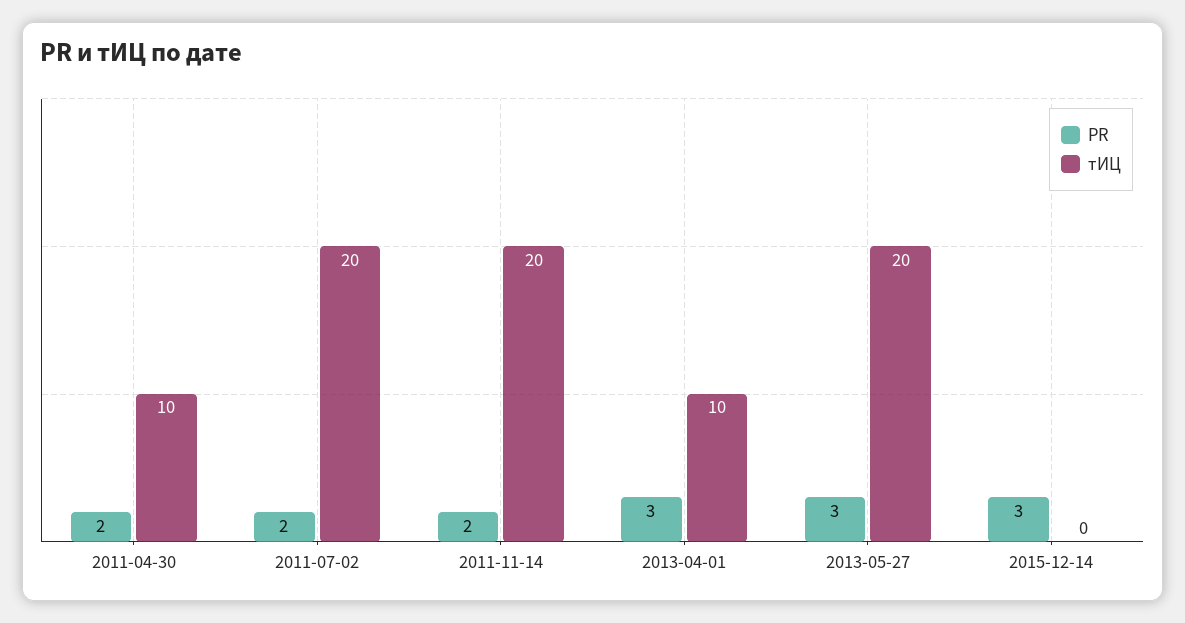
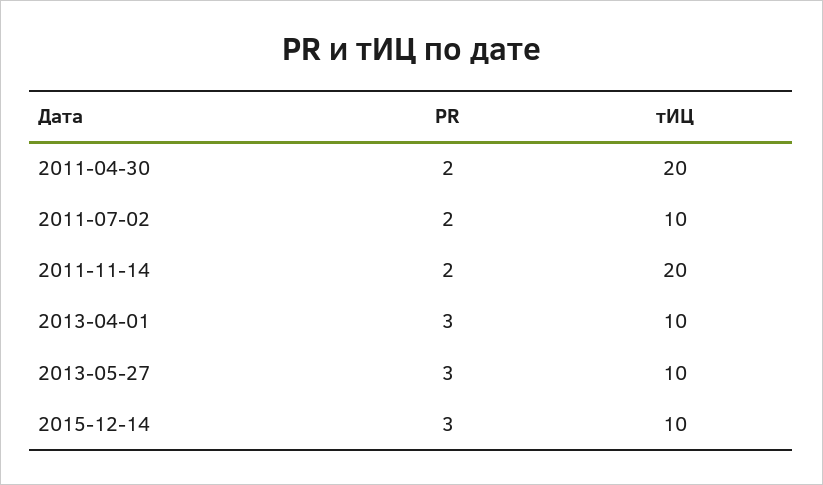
  {
    "PR": {
      "2011-04-30": 2,
      "2011-07-02": 2,
      "2011-11-14": 2,
      "2013-04-01": 3,
      "2013-05-27": 3,
      "2015-12-14": 3
    },
    "тИЦ": {
-     "2011-04-30": 10,
+     "2011-04-30": 20,
-     "2011-07-02": 20,
+     "2011-07-02": 10,
      "2011-11-14": 20,
      "2013-04-01": 10,
-     "2013-05-27": 20,
+     "2013-05-27": 10,
-     "2015-12-14": 0
+     "2015-12-14": 10
    }
  }

